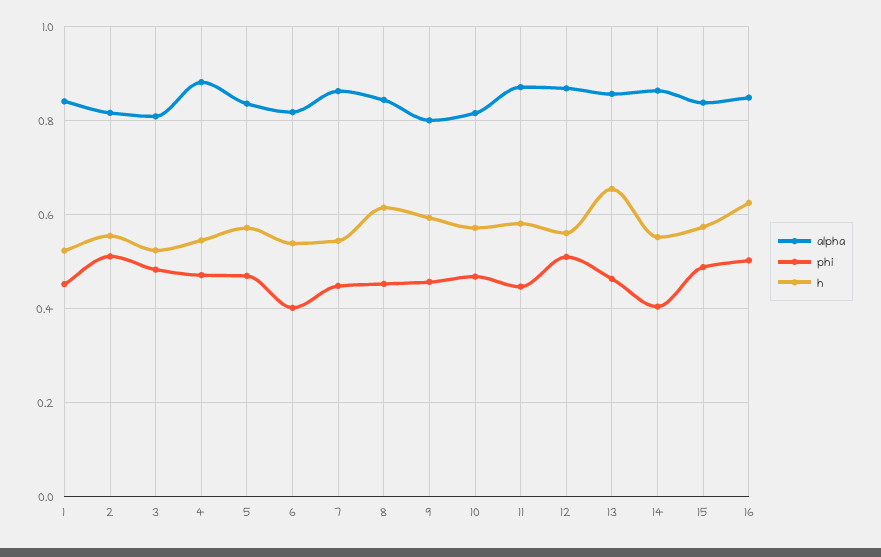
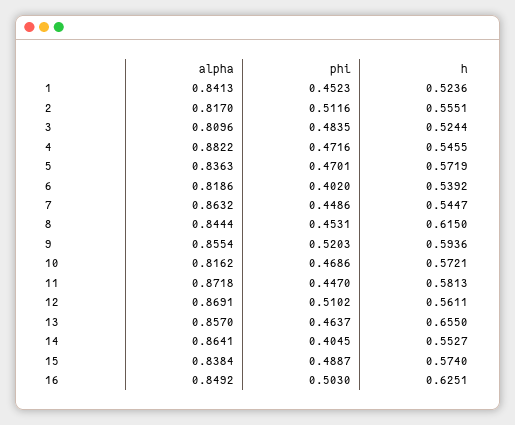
  {
    "alpha": {
      "1": 0.8413,
      "2": 0.817,
      "3": 0.8096,
      "4": 0.8822,
      "5": 0.8363,
      "6": 0.8186,
      "7": 0.8632,
      "8": 0.8444,
-     "9": 0.8,
+     "9": 0.8554,
      "10": 0.8162,
      "11": 0.8718,
      "12": 0.8691,
      "13": 0.857,
      "14": 0.8641,
      "15": 0.8384,
      "16": 0.8492
    },
    "phi": {
      "1": 0.4523,
      "2": 0.5116,
      "3": 0.4835,
      "4": 0.4716,
      "5": 0.4701,
      "6": 0.402,
      "7": 0.4486,
      "8": 0.4531,
-     "9": 0.46,
+     "9": 0.5203,
      "10": 0.4686,
      "11": 0.447,
      "12": 0.5102,
      "13": 0.4637,
      "14": 0.4045,
      "15": 0.4887,
      "16": 0.503
    },
    "h": {
      "1": 0.5236,
      "2": 0.5551,
      "3": 0.5244,
      "4": 0.5455,
      "5": 0.5719,
      "6": 0.5392,
      "7": 0.5447,
      "8": 0.615,
      "9": 0.5936,
      "10": 0.5721,
      "11": 0.5813,
      "12": 0.5611,
      "13": 0.655,
      "14": 0.5527,
      "15": 0.574,
      "16": 0.6251
    }
  }

